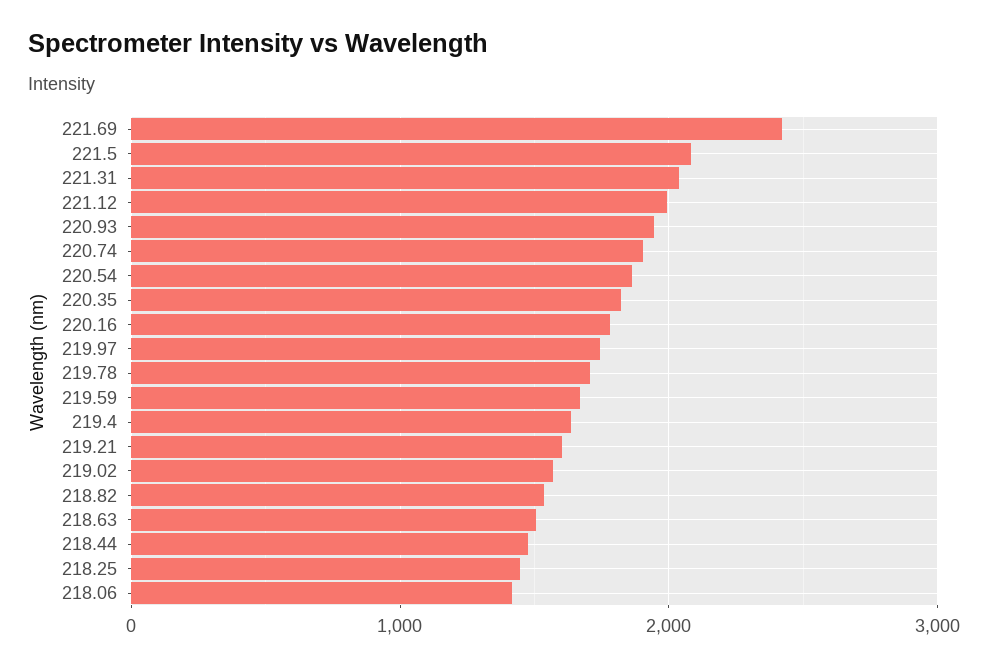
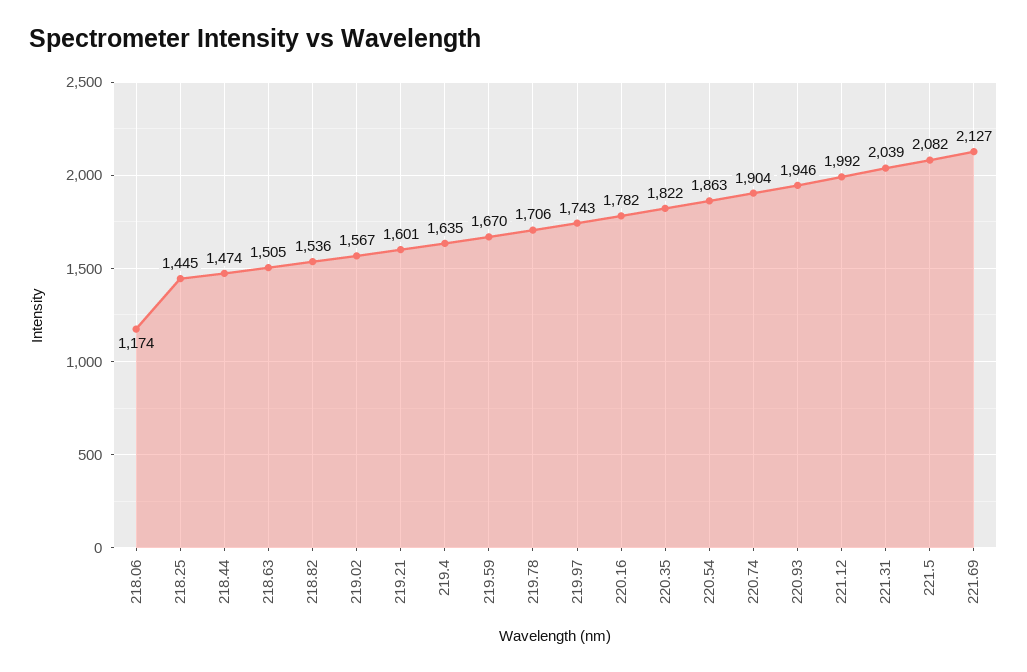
  {
-   "221.69": 2400,
+   "221.69": 2127,
    "221.5": 2082,
    "221.31": 2039,
    "221.12": 1992,
    "220.93": 1946,
    "220.74": 1904,
    "220.54": 1863,
    "220.35": 1822,
    "220.16": 1782,
    "219.97": 1743,
    "219.78": 1706,
    "219.59": 1670,
    "219.4": 1635,
    "219.21": 1601,
    "219.02": 1567,
    "218.82": 1536,
    "218.63": 1505,
    "218.44": 1474,
    "218.25": 1445,
-   "218.06": 1400
+   "218.06": 1174
  }

